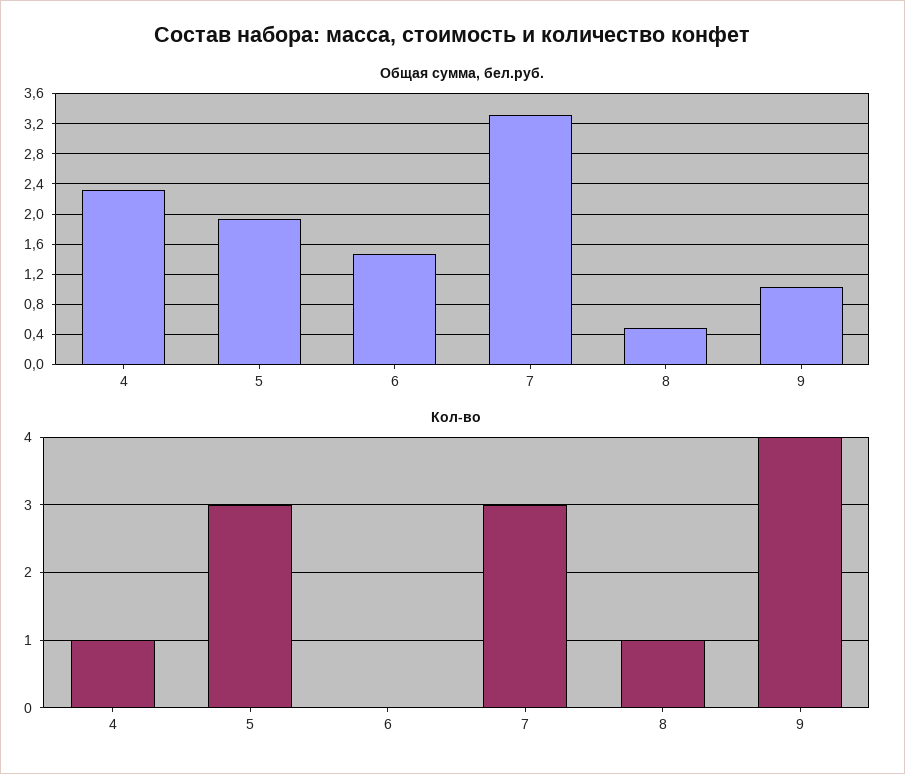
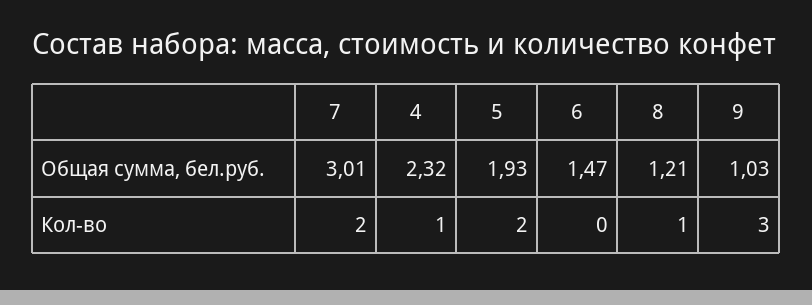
  {
    "Общая сумма, бел.руб.": {
      "4": 2.32,
      "5": 1.93,
      "6": 1.47,
-     "7": 3.3,
+     "7": 3.01,
-     "8": 0.5,
+     "8": 1.21,
      "9": 1.03
    },
    "Кол-во": {
      "4": 1,
-     "5": 3,
+     "5": 2,
      "6": 0,
-     "7": 3,
+     "7": 2,
      "8": 1,
-     "9": 4
+     "9": 3
    }
  }

